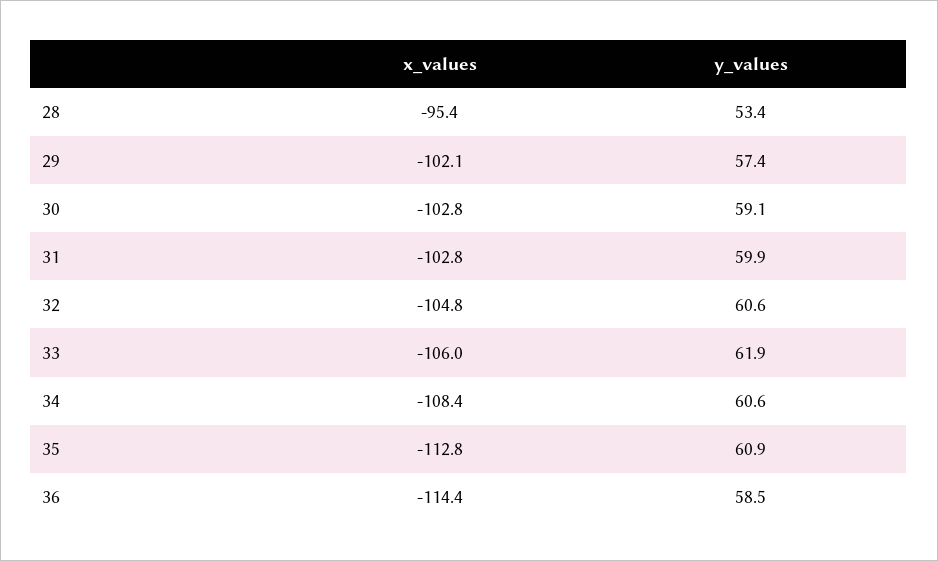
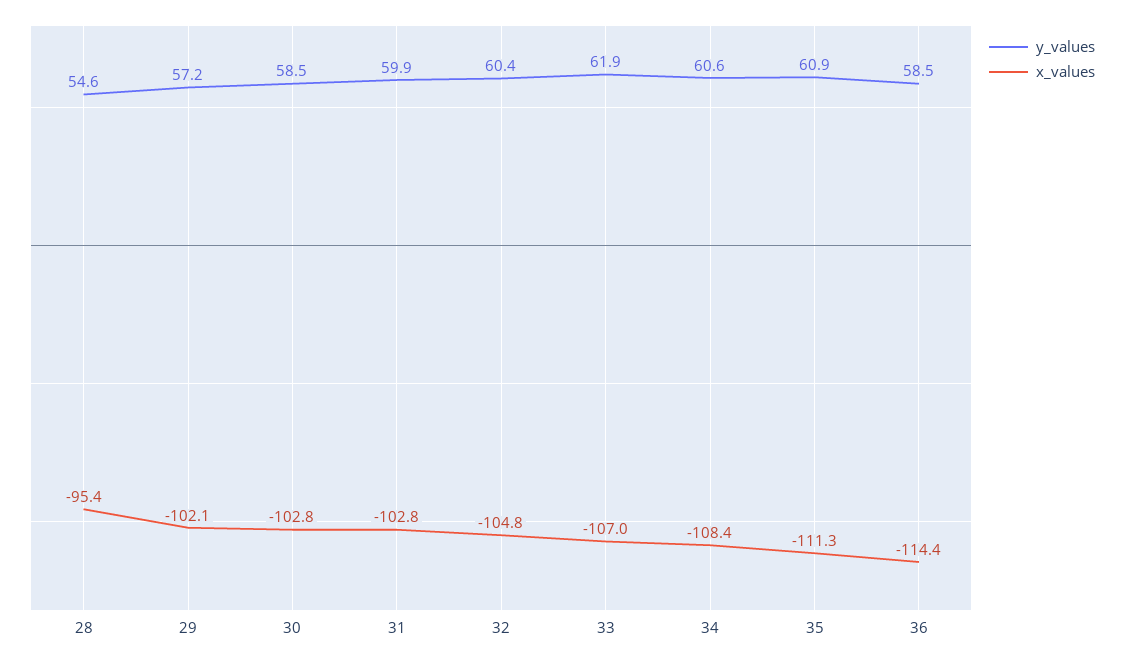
  {
    "x_values": {
      "28": -95.4,
      "29": -102.1,
      "30": -102.8,
      "31": -102.8,
      "32": -104.8,
-     "33": -106,
+     "33": -107,
      "34": -108.4,
-     "35": -112.8,
+     "35": -111.3,
      "36": -114.4
    },
    "y_values": {
-     "28": 53.4,
+     "28": 54.6,
-     "29": 57.4,
+     "29": 57.2,
-     "30": 59.1,
+     "30": 58.5,
      "31": 59.9,
-     "32": 60.6,
+     "32": 60.4,
      "33": 61.9,
      "34": 60.6,
      "35": 60.9,
      "36": 58.5
    }
  }

